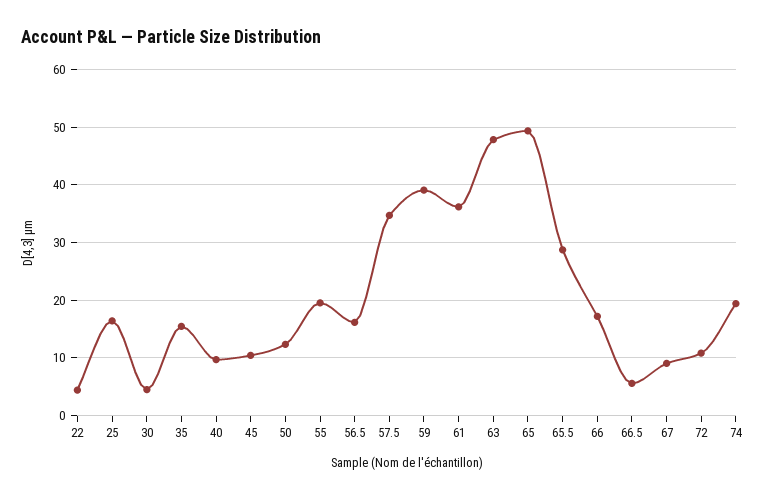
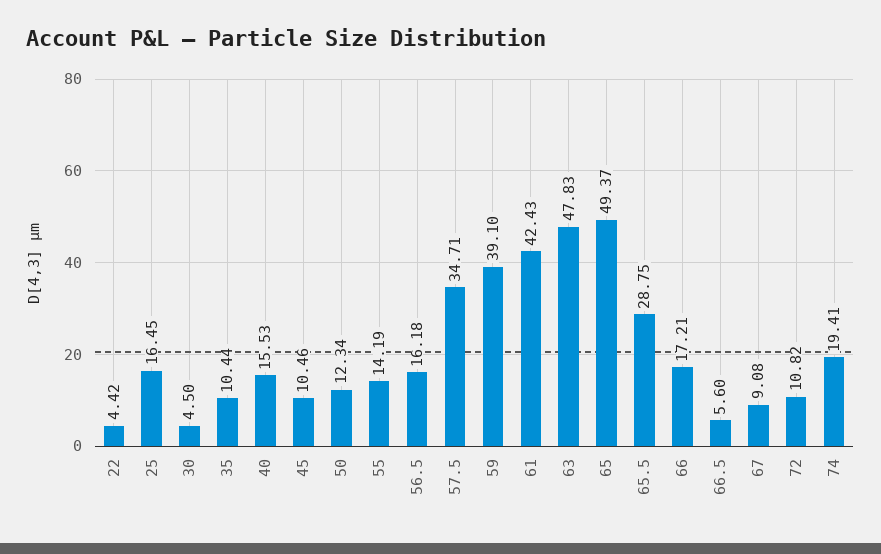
  {
    "22": 4.42,
    "25": 16.45,
    "30": 4.5,
-   "35": 16,
+   "35": 10.44,
-   "40": 10,
+   "40": 15.53,
    "45": 10.46,
    "50": 12.34,
-   "55": 20,
+   "55": 14.19,
    "56.5": 16.18,
    "57.5": 34.71,
    "59": 39.1,
-   "61": 36,
+   "61": 42.43,
    "63": 47.83,
    "65": 49.37,
    "65.5": 28.75,
    "66": 17.21,
    "66.5": 5.6,
    "67": 9.08,
    "72": 10.82,
    "74": 19.41
  }

